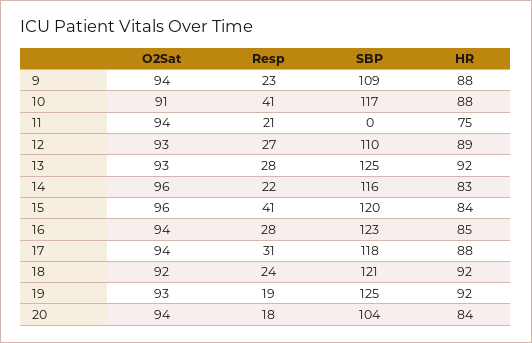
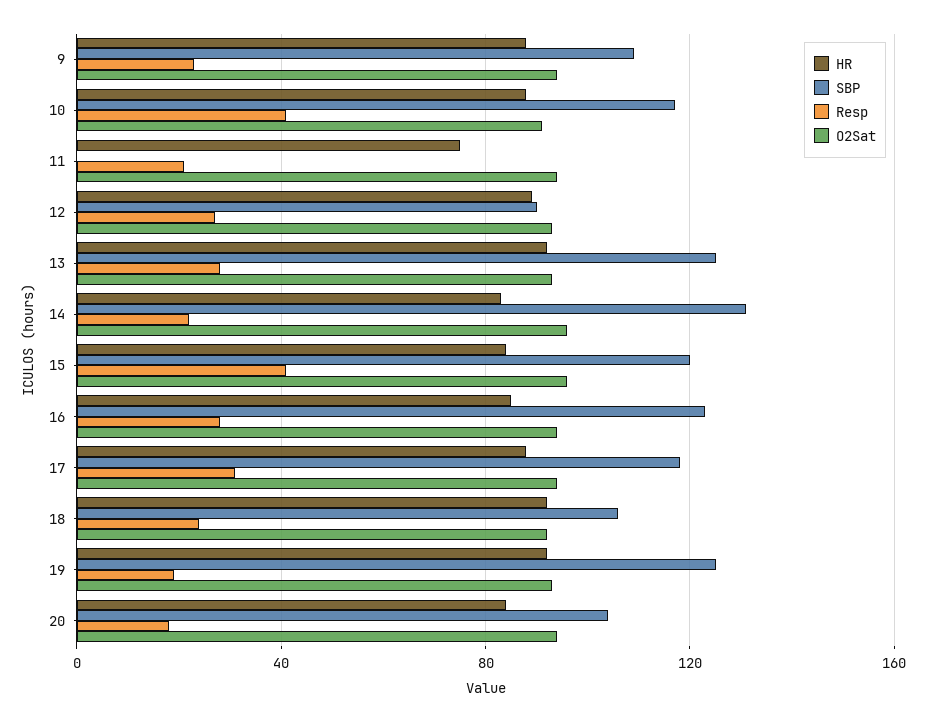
  {
    "O2Sat": {
      "9": 94,
      "10": 91,
      "11": 94,
      "12": 93,
      "13": 93,
      "14": 96,
      "15": 96,
      "16": 94,
      "17": 94,
      "18": 92,
      "19": 93,
      "20": 94
    },
    "Resp": {
      "9": 23,
      "10": 41,
      "11": 21,
      "12": 27,
      "13": 28,
      "14": 22,
      "15": 41,
      "16": 28,
      "17": 31,
      "18": 24,
      "19": 19,
      "20": 18
    },
    "SBP": {
      "9": 109,
      "10": 117,
      "11": 0,
-     "12": 110,
+     "12": 90,
      "13": 125,
-     "14": 116,
+     "14": 130,
      "15": 120,
      "16": 123,
      "17": 118,
-     "18": 121,
+     "18": 105,
      "19": 125,
      "20": 104
    },
    "HR": {
      "9": 88,
      "10": 88,
      "11": 75,
      "12": 89,
      "13": 92,
      "14": 83,
      "15": 84,
      "16": 85,
      "17": 88,
      "18": 92,
      "19": 92,
      "20": 84
    }
  }

